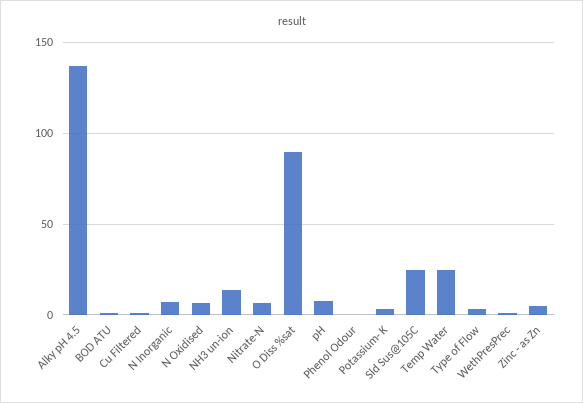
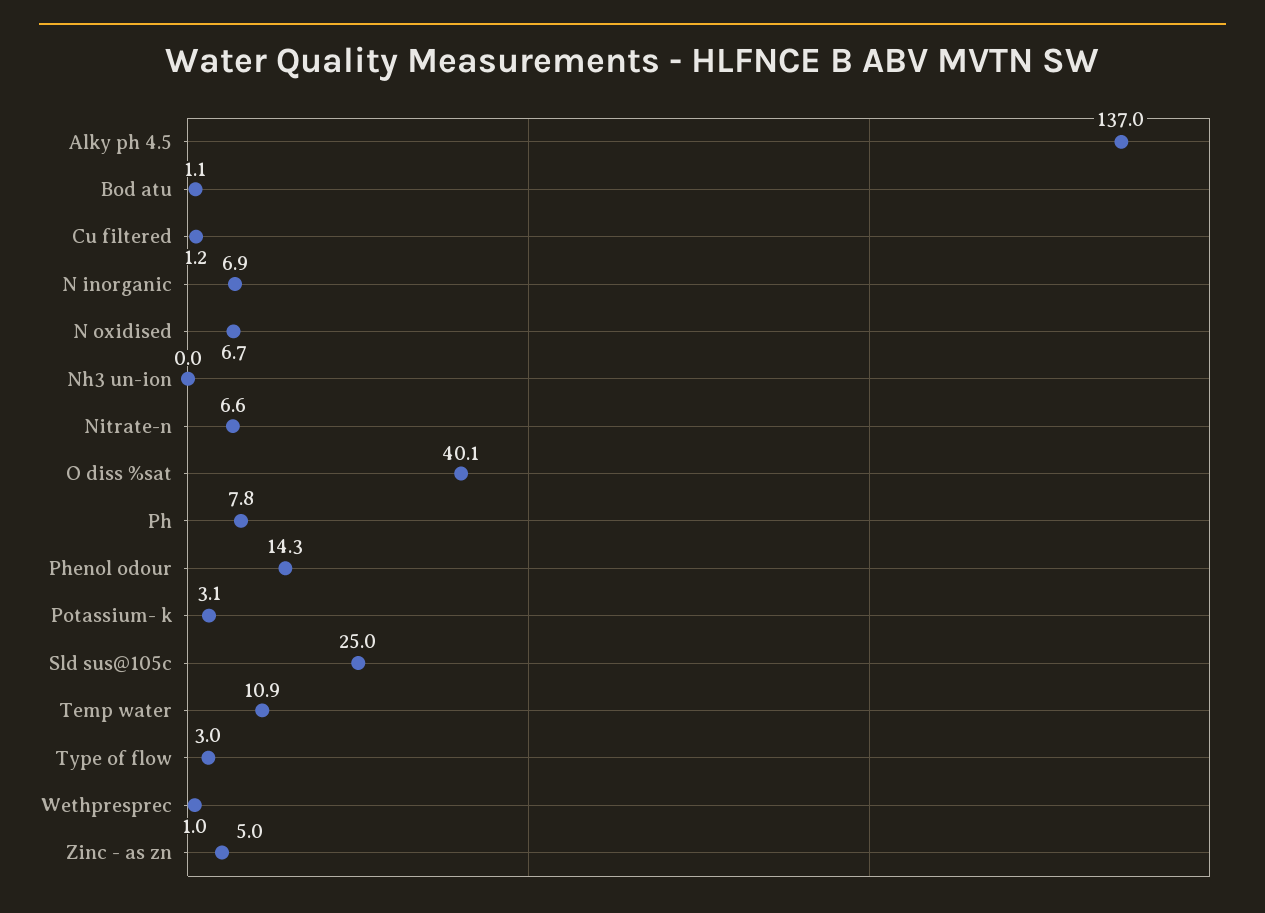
  {
    "Alky pH 4.5": 137,
    "BOD ATU": 1.1,
    "Cu Filtered": 1.2,
    "N Inorganic": 6.9,
    "N Oxidised": 6.7,
-   "NH3 un-ion": 15,
+   "NH3 un-ion": 0,
    "Nitrate-N": 6.6,
-   "O Diss %sat": 90,
+   "O Diss %sat": 40.1,
    "pH": 7.8,
-   "Phenol Odour": 0,
+   "Phenol Odour": 14.3,
    "Potassium- K": 3.1,
    "Sld Sus@105C": 25,
-   "Temp Water": 25,
+   "Temp Water": 10.9,
    "Type of Flow": 3,
    "WethPresPrec": 1,
    "Zinc - as Zn": 5
  }

